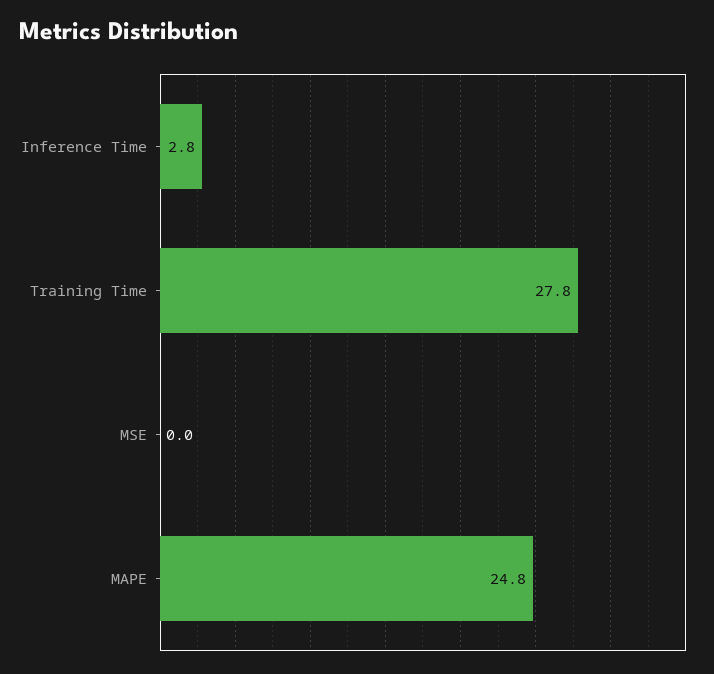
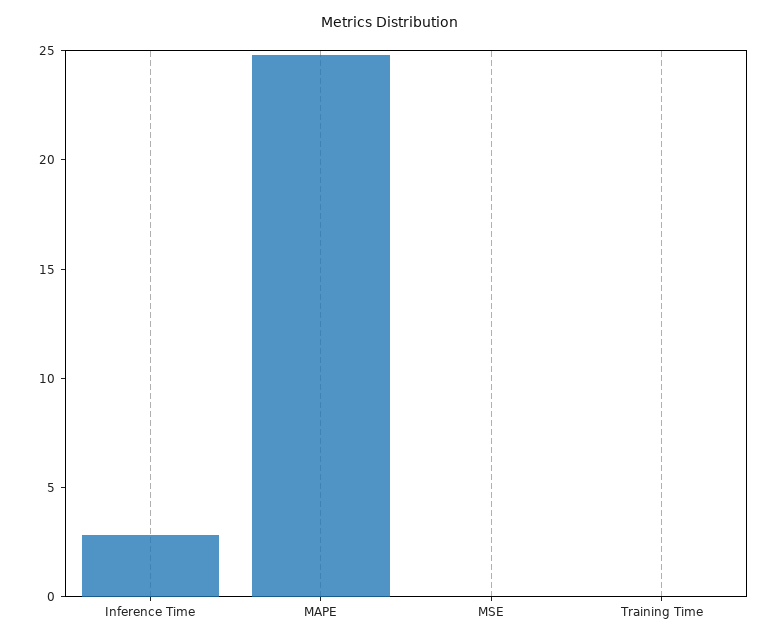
  {
    "Inference Time": 2.8,
-   "Training Time": 27.8,
+   "Training Time": 0,
    "MSE": 0,
    "MAPE": 24.8
  }

